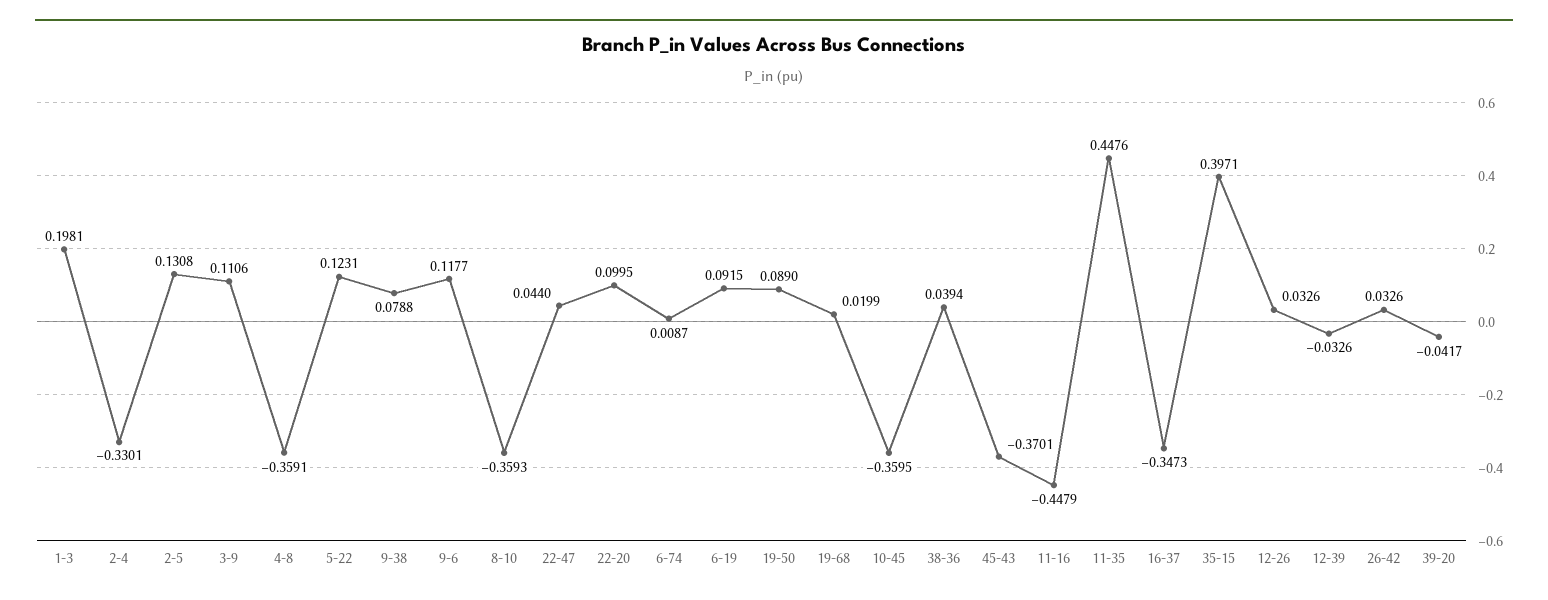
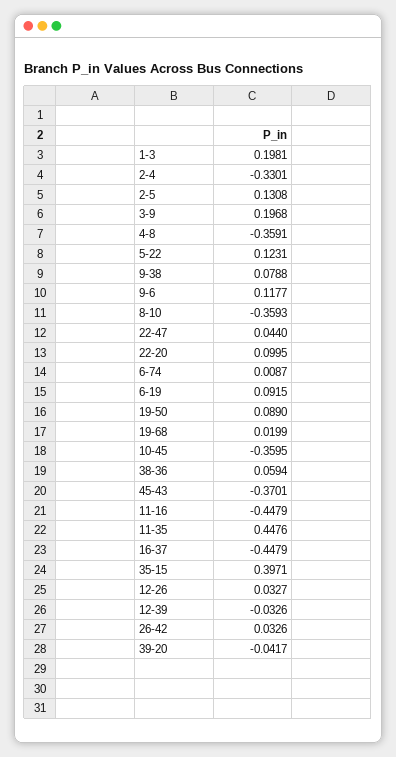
  {
    "1-3": 0.1981,
    "2-4": -0.3301,
    "2-5": 0.1308,
-   "3-9": 0.1106,
+   "3-9": 0.1968,
    "4-8": -0.3591,
    "5-22": 0.1231,
    "9-38": 0.0788,
    "9-6": 0.1177,
    "8-10": -0.3593,
    "22-47": 0.044,
    "22-20": 0.0995,
    "6-74": 0.0087,
    "6-19": 0.0915,
    "19-50": 0.089,
    "19-68": 0.0199,
    "10-45": -0.3595,
-   "38-36": 0.0394,
+   "38-36": 0.0594,
    "45-43": -0.3701,
    "11-16": -0.4479,
    "11-35": 0.4476,
-   "16-37": -0.3473,
+   "16-37": -0.4479,
    "35-15": 0.3971,
-   "12-26": 0.0326,
+   "12-26": 0.0327,
    "12-39": -0.0326,
    "26-42": 0.0326,
    "39-20": -0.0417
  }

